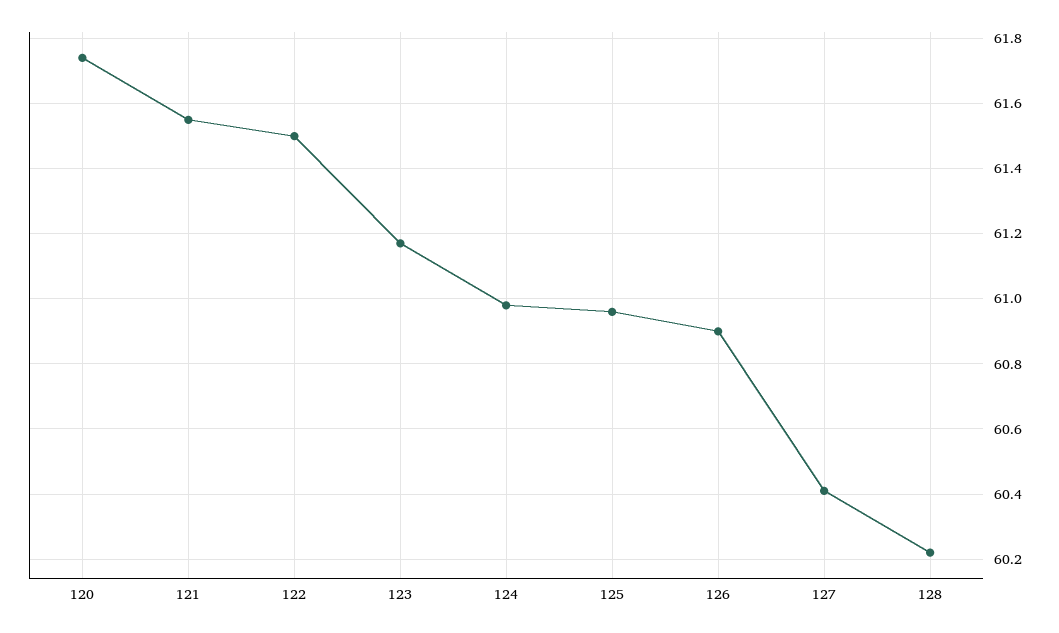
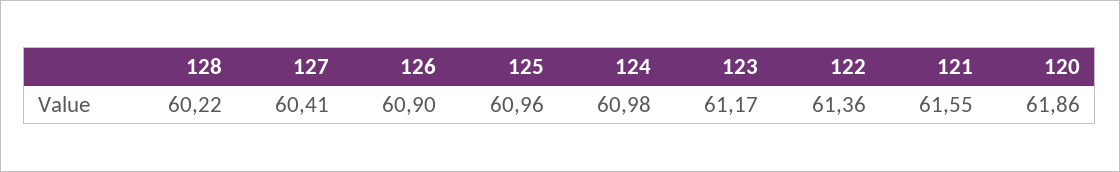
  {
-   "120": 61.75,
+   "120": 61.86,
    "121": 61.55,
-   "122": 61.5,
+   "122": 61.36,
    "123": 61.17,
    "124": 60.98,
    "125": 60.96,
    "126": 60.9,
    "127": 60.41,
    "128": 60.22
  }

